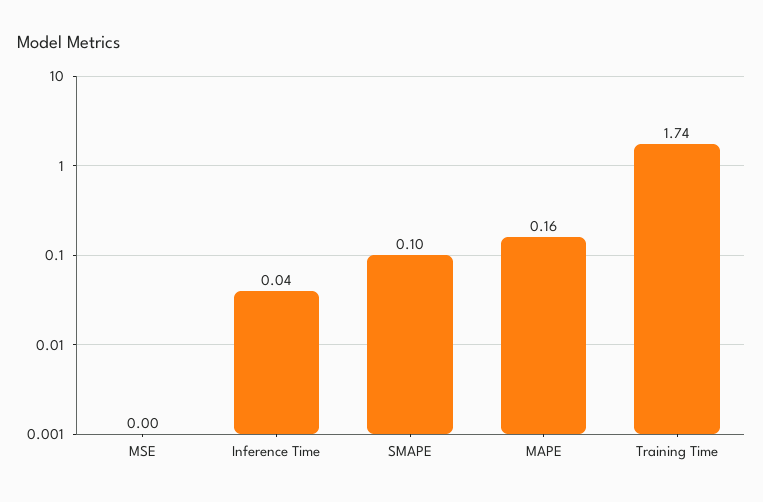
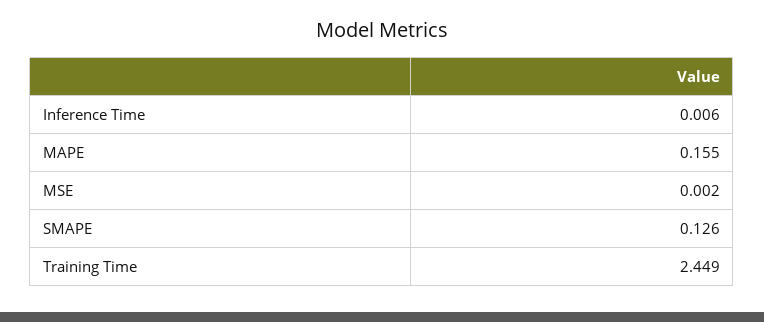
  {
    "MSE": 0.002,
-   "Inference Time": 0.04,
+   "Inference Time": 0.006,
-   "SMAPE": 0.1,
+   "SMAPE": 0.126,
    "MAPE": 0.155,
-   "Training Time": 1.74
+   "Training Time": 2.449
  }

